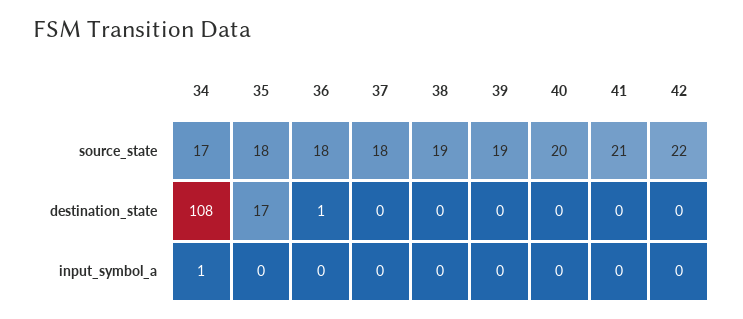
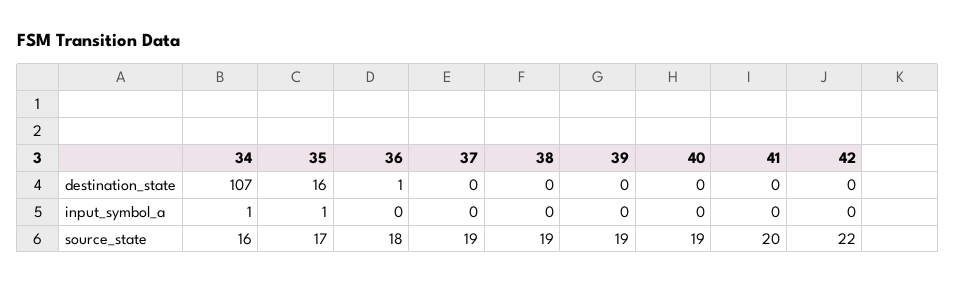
  {
    "34": {
-     "source_state": 17,
+     "source_state": 16,
-     "destination_state": 108,
+     "destination_state": 107,
      "input_symbol_a": 1
    },
    "35": {
-     "source_state": 18,
+     "source_state": 17,
-     "destination_state": 17,
+     "destination_state": 16,
-     "input_symbol_a": 0
+     "input_symbol_a": 1
    },
    "36": {
      "source_state": 18,
      "destination_state": 1,
      "input_symbol_a": 0
    },
    "37": {
-     "source_state": 18,
+     "source_state": 19,
      "destination_state": 0,
      "input_symbol_a": 0
    },
    "38": {
      "source_state": 19,
      "destination_state": 0,
      "input_symbol_a": 0
    },
    "39": {
      "source_state": 19,
      "destination_state": 0,
      "input_symbol_a": 0
    },
    "40": {
-     "source_state": 20,
+     "source_state": 19,
      "destination_state": 0,
      "input_symbol_a": 0
    },
    "41": {
-     "source_state": 21,
+     "source_state": 20,
      "destination_state": 0,
      "input_symbol_a": 0
    },
    "42": {
      "source_state": 22,
      "destination_state": 0,
      "input_symbol_a": 0
    }
  }

